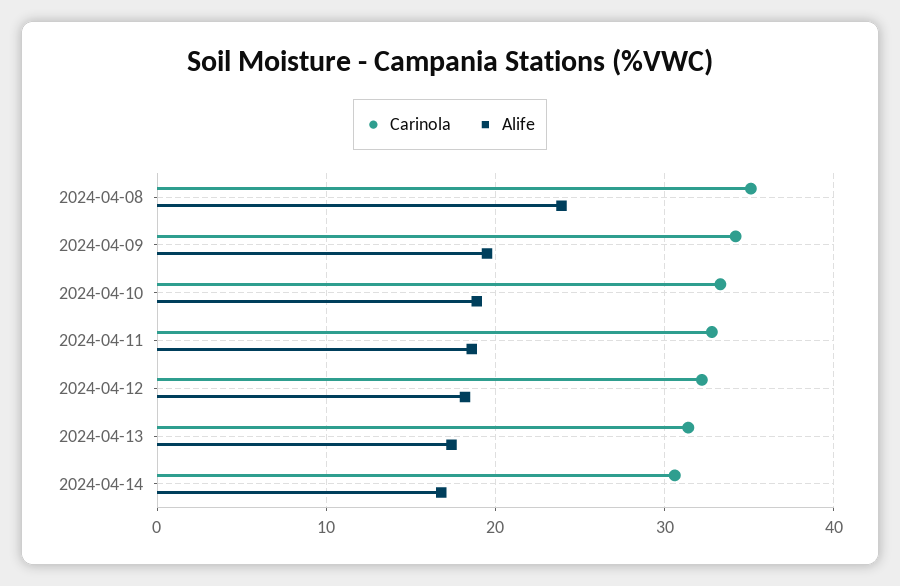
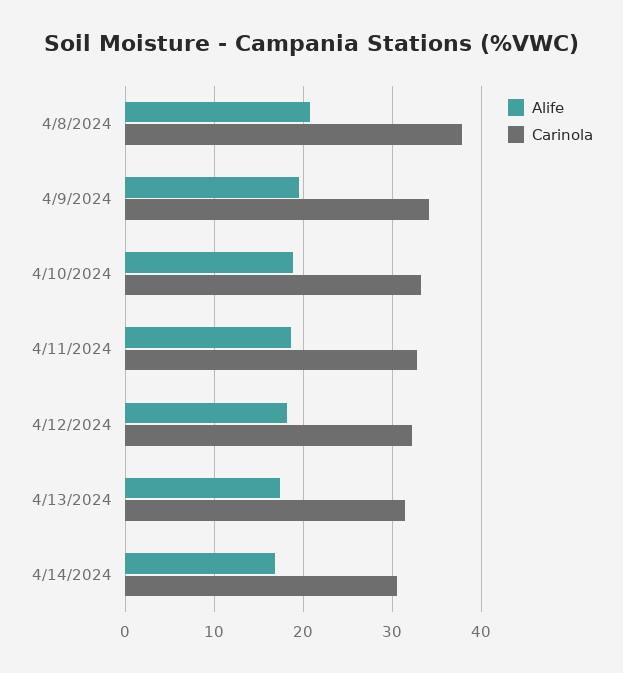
  {
    "Carinola": {
-     "2024-04-08": 35,
+     "2024-04-08": 38,
      "2024-04-09": 34,
      "2024-04-10": 33,
      "2024-04-11": 33,
      "2024-04-12": 32,
      "2024-04-13": 31,
      "2024-04-14": 31
    },
    "Alife": {
-     "2024-04-08": 24,
+     "2024-04-08": 21,
      "2024-04-09": 20,
      "2024-04-10": 19,
      "2024-04-11": 19,
      "2024-04-12": 18,
      "2024-04-13": 17,
      "2024-04-14": 17
    }
  }

